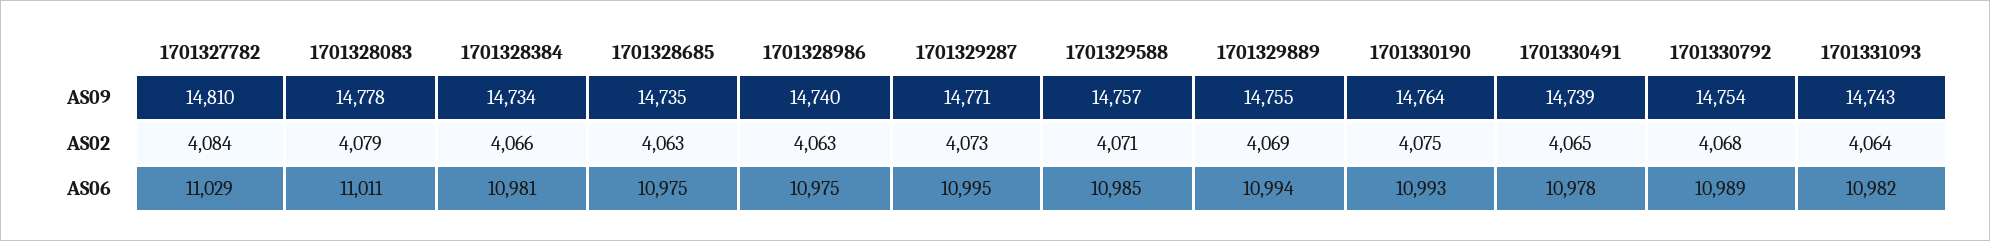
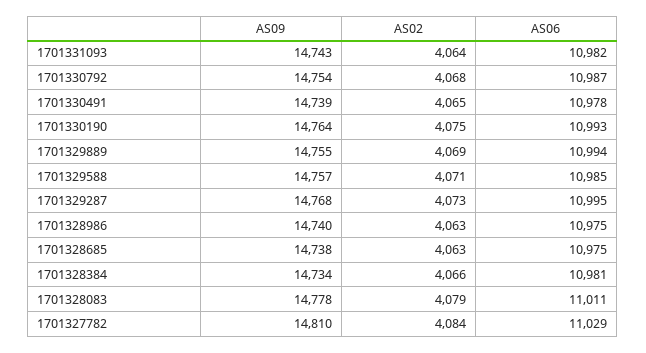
  {
    "1701327782": {
      "AS09": 14810,
      "AS02": 4084,
      "AS06": 11029
    },
    "1701328083": {
      "AS09": 14778,
      "AS02": 4079,
      "AS06": 11011
    },
    "1701328384": {
      "AS09": 14734,
      "AS02": 4066,
      "AS06": 10981
    },
    "1701328685": {
-     "AS09": 14735,
+     "AS09": 14738,
      "AS02": 4063,
      "AS06": 10975
    },
    "1701328986": {
      "AS09": 14740,
      "AS02": 4063,
      "AS06": 10975
    },
    "1701329287": {
-     "AS09": 14771,
+     "AS09": 14768,
      "AS02": 4073,
      "AS06": 10995
    },
    "1701329588": {
      "AS09": 14757,
      "AS02": 4071,
      "AS06": 10985
    },
    "1701329889": {
      "AS09": 14755,
      "AS02": 4069,
      "AS06": 10994
    },
    "1701330190": {
      "AS09": 14764,
      "AS02": 4075,
      "AS06": 10993
    },
    "1701330491": {
      "AS09": 14739,
      "AS02": 4065,
      "AS06": 10978
    },
    "1701330792": {
      "AS09": 14754,
      "AS02": 4068,
-     "AS06": 10989
+     "AS06": 10987
    },
    "1701331093": {
      "AS09": 14743,
      "AS02": 4064,
      "AS06": 10982
    }
  }

